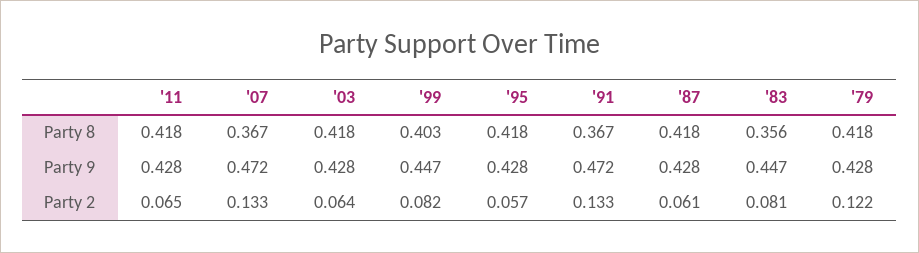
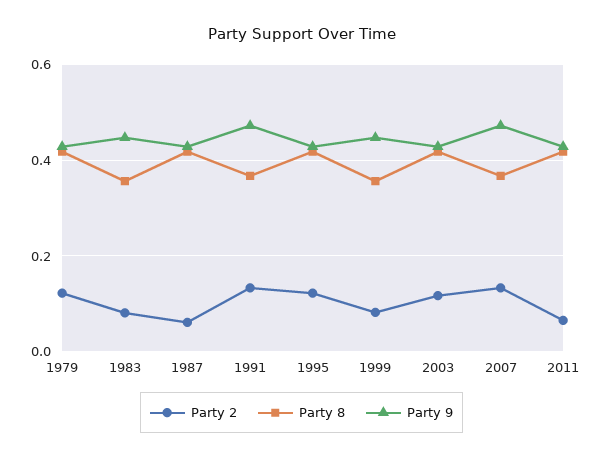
  {
    "Party 8": {
      "'11": 0.418,
      "'07": 0.367,
      "'03": 0.418,
-     "'99": 0.403,
+     "'99": 0.36,
      "'95": 0.418,
      "'91": 0.367,
      "'87": 0.418,
      "'83": 0.356,
      "'79": 0.418
    },
    "Party 9": {
      "'11": 0.428,
      "'07": 0.472,
      "'03": 0.428,
      "'99": 0.447,
      "'95": 0.428,
      "'91": 0.472,
      "'87": 0.428,
      "'83": 0.447,
      "'79": 0.428
    },
    "Party 2": {
      "'11": 0.065,
      "'07": 0.133,
-     "'03": 0.064,
+     "'03": 0.12,
      "'99": 0.082,
-     "'95": 0.057,
+     "'95": 0.12,
      "'91": 0.133,
      "'87": 0.061,
      "'83": 0.081,
      "'79": 0.122
    }
  }

